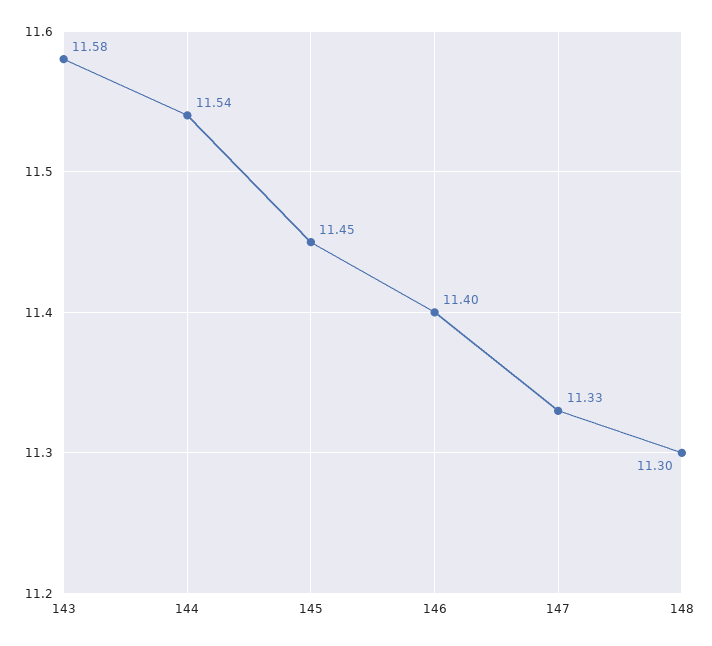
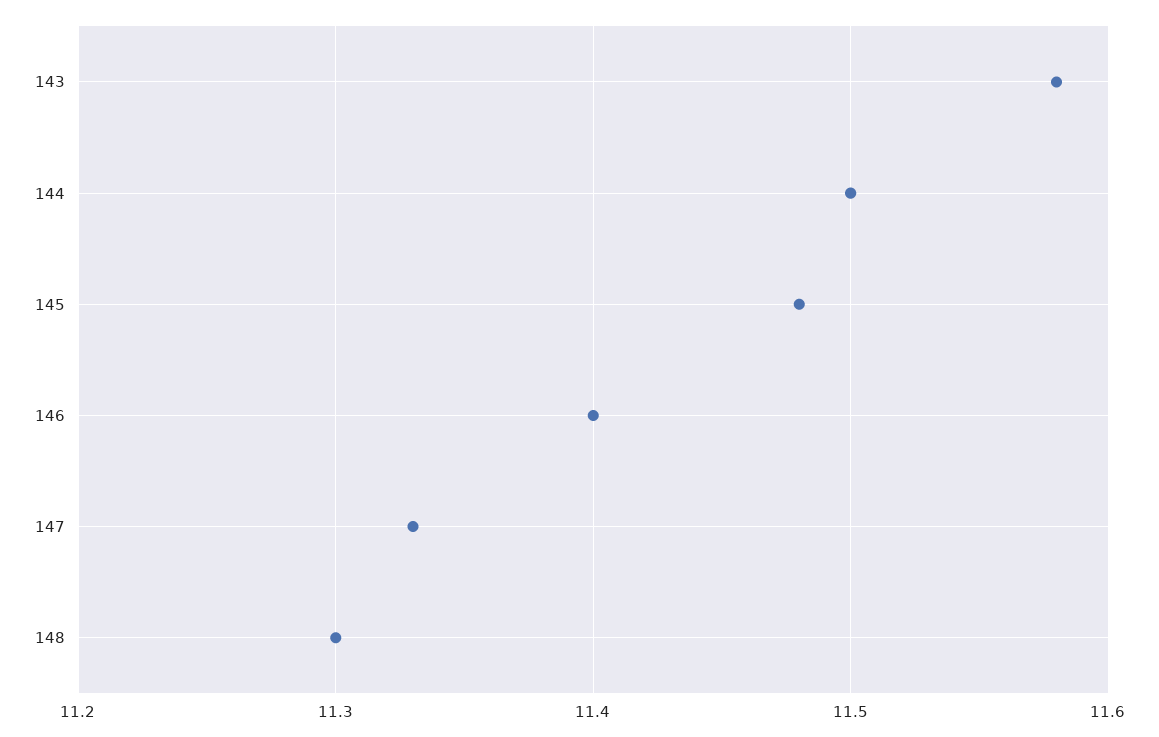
  {
    "143": 11.58,
-   "144": 11.54,
+   "144": 11.5,
-   "145": 11.45,
+   "145": 11.48,
    "146": 11.4,
    "147": 11.33,
    "148": 11.3
  }

